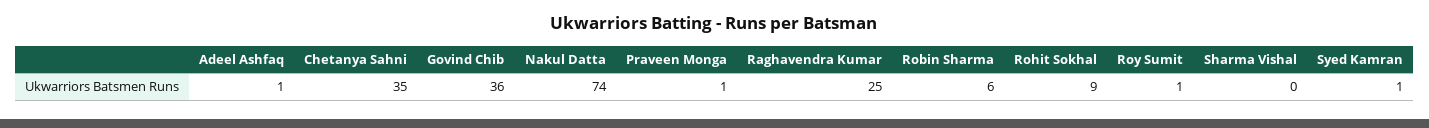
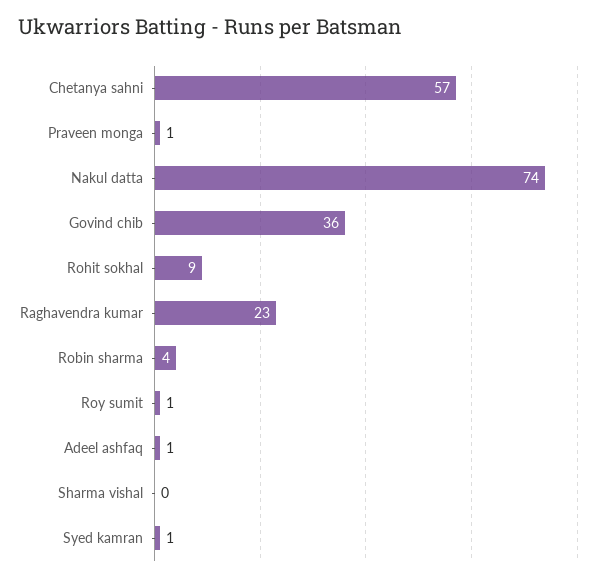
  {
    "Adeel Ashfaq": 1,
-   "Chetanya Sahni": 35,
+   "Chetanya Sahni": 57,
    "Govind Chib": 36,
    "Nakul Datta": 74,
    "Praveen Monga": 1,
-   "Raghavendra Kumar": 25,
+   "Raghavendra Kumar": 23,
-   "Robin Sharma": 6,
+   "Robin Sharma": 4,
    "Rohit Sokhal": 9,
    "Roy Sumit": 1,
    "Sharma Vishal": 0,
    "Syed Kamran": 1
  }

